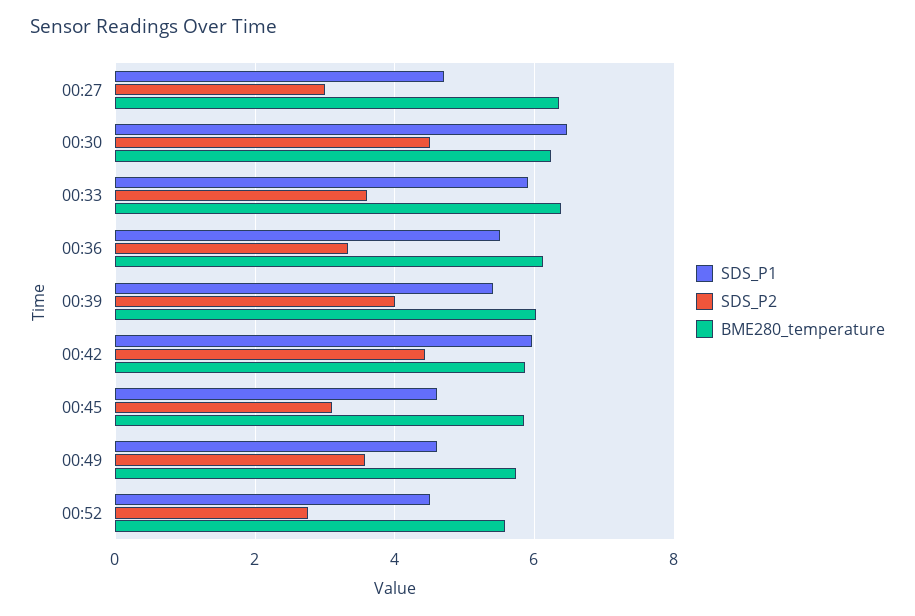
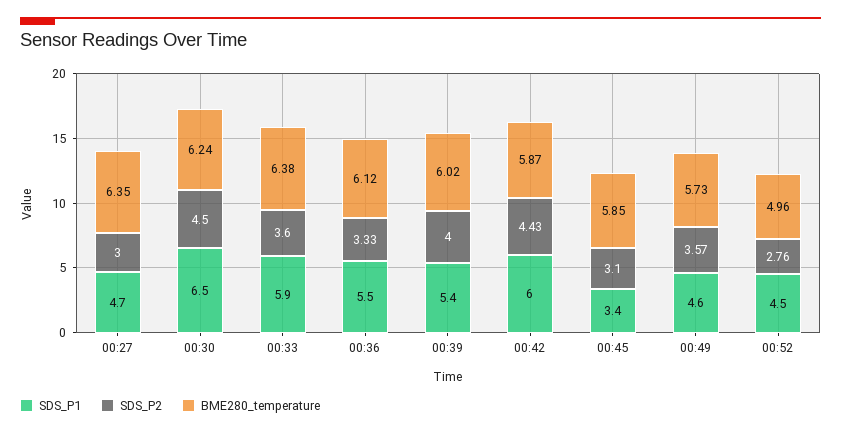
  {
    "SDS_P1": {
      "00:27": 4.7,
      "00:30": 6.5,
      "00:33": 5.9,
      "00:36": 5.5,
      "00:39": 5.4,
      "00:42": 6,
-     "00:45": 4.6,
+     "00:45": 3.4,
      "00:49": 4.6,
      "00:52": 4.5
    },
    "SDS_P2": {
      "00:27": 3,
      "00:30": 4.5,
      "00:33": 3.6,
      "00:36": 3.33,
      "00:39": 4,
      "00:42": 4.43,
      "00:45": 3.1,
      "00:49": 3.57,
      "00:52": 2.76
    },
    "BME280_temperature": {
      "00:27": 6.35,
      "00:30": 6.24,
      "00:33": 6.38,
      "00:36": 6.12,
      "00:39": 6.02,
      "00:42": 5.87,
      "00:45": 5.85,
      "00:49": 5.73,
-     "00:52": 5.6
+     "00:52": 4.96
    }
  }

